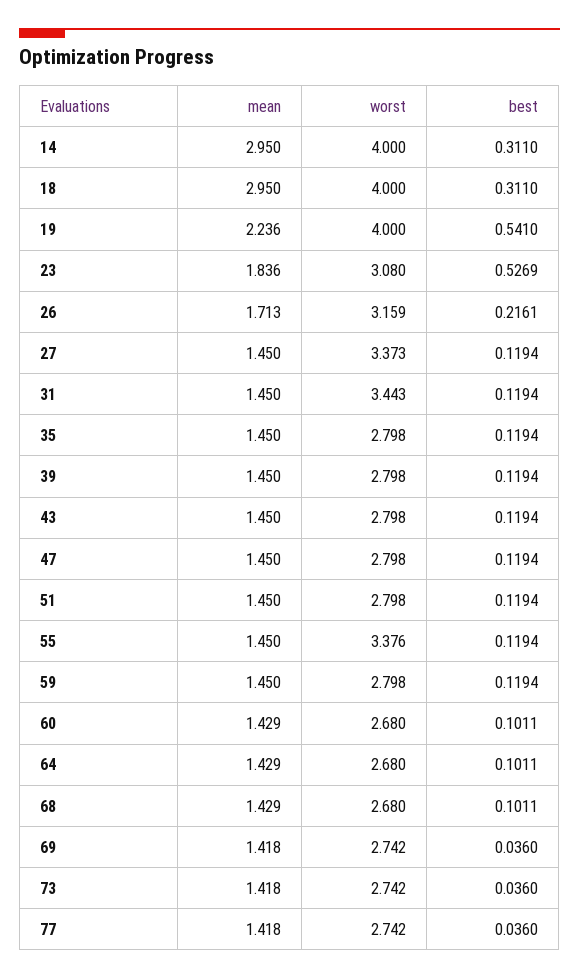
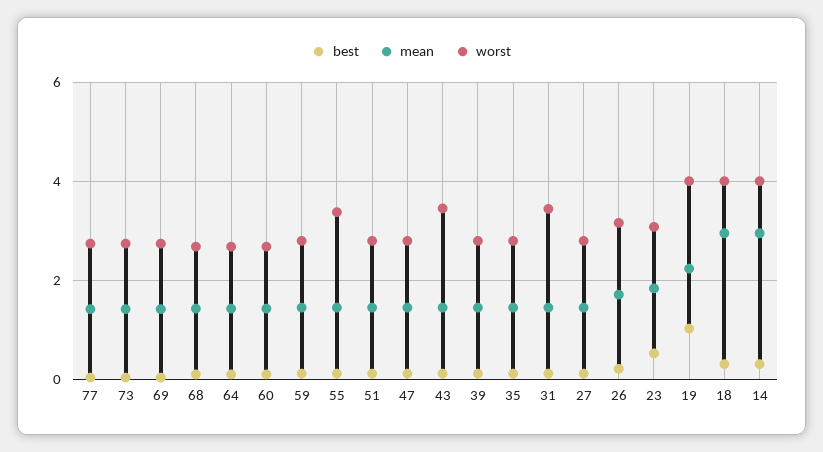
  {
    "mean": {
      "14": 2.95,
      "18": 2.95,
      "19": 2.236,
      "23": 1.836,
      "26": 1.713,
      "27": 1.45,
      "31": 1.45,
      "35": 1.45,
      "39": 1.45,
      "43": 1.45,
      "47": 1.45,
      "51": 1.45,
      "55": 1.45,
      "59": 1.45,
      "60": 1.429,
      "64": 1.429,
      "68": 1.429,
      "69": 1.418,
      "73": 1.418,
      "77": 1.418
    },
    "worst": {
      "14": 4,
      "18": 4,
      "19": 4,
      "23": 3.08,
      "26": 3.159,
-     "27": 3.373,
+     "27": 2.8,
      "31": 3.443,
      "35": 2.798,
      "39": 2.798,
-     "43": 2.798,
+     "43": 3.4,
      "47": 2.798,
      "51": 2.798,
      "55": 3.376,
      "59": 2.798,
      "60": 2.68,
      "64": 2.68,
      "68": 2.68,
      "69": 2.742,
      "73": 2.742,
      "77": 2.742
    },
    "best": {
      "14": 0.311,
      "18": 0.311,
-     "19": 0.541,
+     "19": 1,
      "23": 0.5269,
      "26": 0.2161,
      "27": 0.1194,
      "31": 0.1194,
      "35": 0.1194,
      "39": 0.1194,
      "43": 0.1194,
      "47": 0.1194,
      "51": 0.1194,
      "55": 0.1194,
      "59": 0.1194,
      "60": 0.1011,
      "64": 0.1011,
      "68": 0.1011,
      "69": 0.036,
      "73": 0.036,
      "77": 0.036
    }
  }

